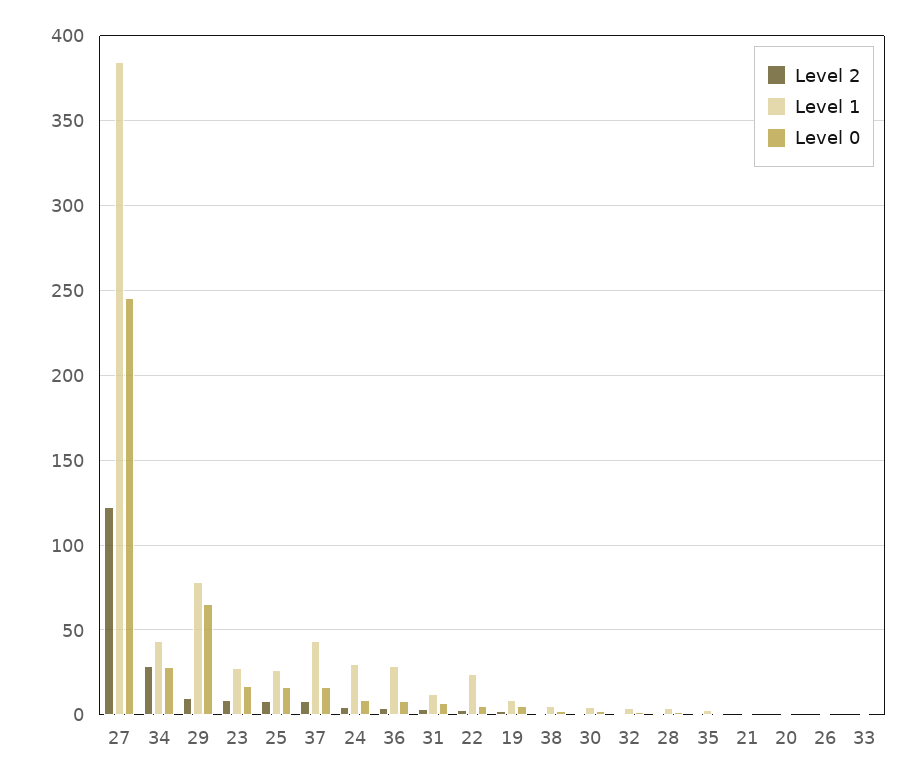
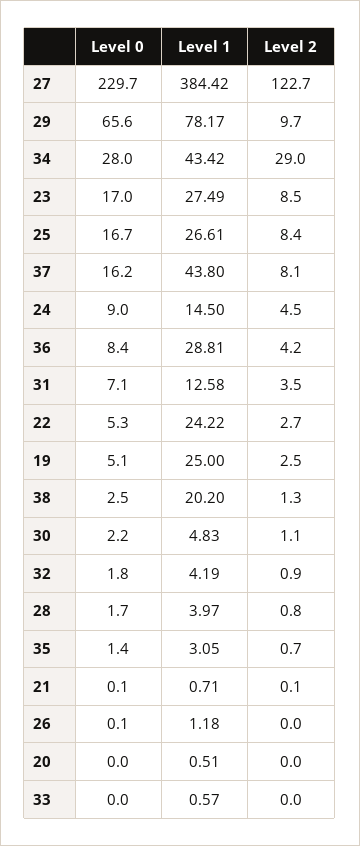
  {
    "Level 2": {
      "27": 122.7,
      "34": 29,
      "29": 9.7,
      "23": 8.5,
      "25": 8.4,
      "37": 8.1,
      "24": 4.5,
      "36": 4.2,
      "31": 3.5,
      "22": 2.7,
      "19": 2.5,
      "38": 1.3,
      "30": 1.1,
      "32": 0.9,
      "28": 0.8,
      "35": 0.7,
      "21": 0.1,
      "20": 0,
      "26": 0,
      "33": 0
    },
    "Level 1": {
      "27": 384.42,
      "34": 43.42,
      "29": 78.17,
      "23": 27.49,
      "25": 26.61,
      "37": 43.8,
-     "24": 30,
+     "24": 14.5,
      "36": 28.81,
      "31": 12.58,
      "22": 24.22,
-     "19": 10,
+     "19": 25,
-     "38": 5,
+     "38": 20.2,
      "30": 4.83,
      "32": 4.19,
      "28": 3.97,
      "35": 3.05,
      "21": 0.71,
      "20": 0.51,
      "26": 1.18,
      "33": 0.57
    },
    "Level 0": {
-     "27": 245,
+     "27": 229.7,
      "34": 28,
      "29": 65.6,
      "23": 17,
      "25": 16.7,
      "37": 16.2,
      "24": 9,
      "36": 8.4,
      "31": 7.1,
      "22": 5.3,
      "19": 5.1,
      "38": 2.5,
      "30": 2.2,
      "32": 1.8,
      "28": 1.7,
      "35": 1.4,
      "21": 0.1,
      "20": 0,
      "26": 0.1,
      "33": 0
    }
  }

